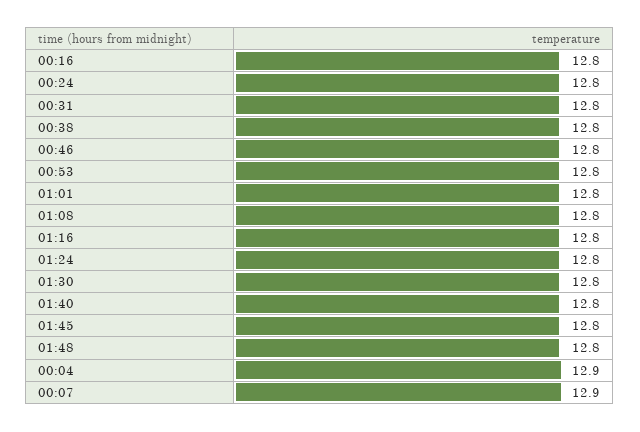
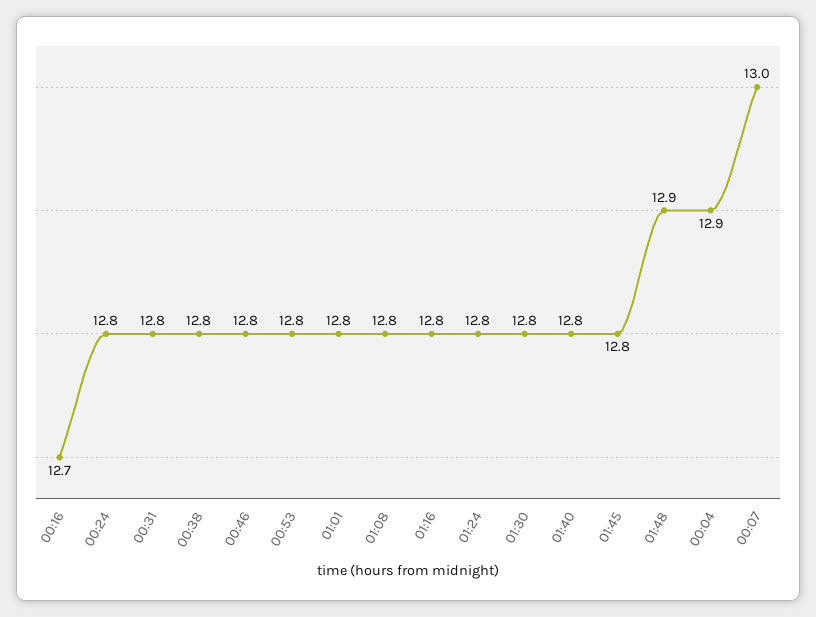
  {
-   "00:16": 12.8,
+   "00:16": 12.7,
    "00:24": 12.8,
    "00:31": 12.8,
    "00:38": 12.8,
    "00:46": 12.8,
    "00:53": 12.8,
    "01:01": 12.8,
    "01:08": 12.8,
    "01:16": 12.8,
    "01:24": 12.8,
    "01:30": 12.8,
    "01:40": 12.8,
    "01:45": 12.8,
-   "01:48": 12.8,
+   "01:48": 12.9,
    "00:04": 12.9,
-   "00:07": 12.9
+   "00:07": 13
  }

